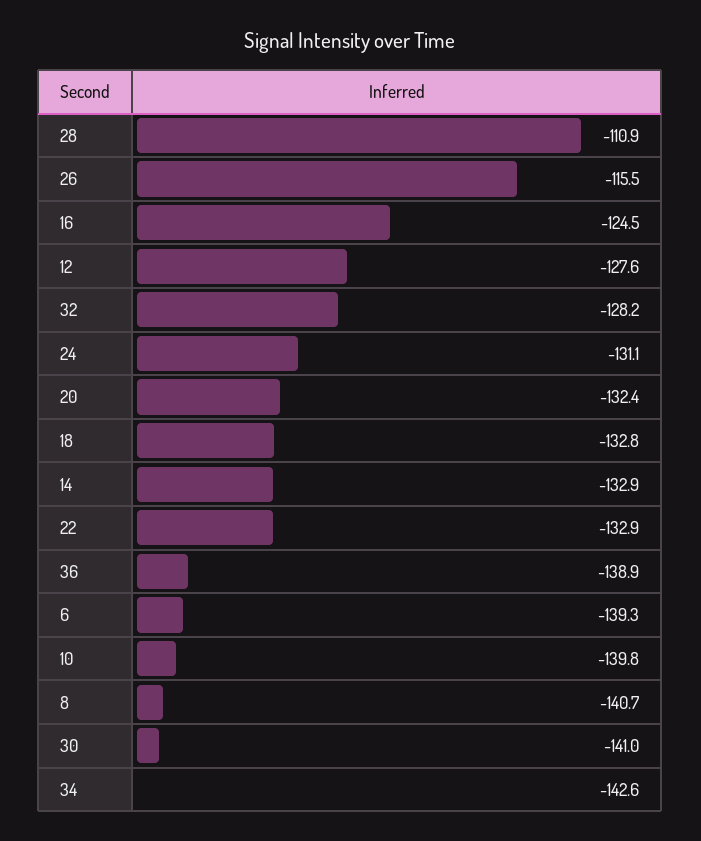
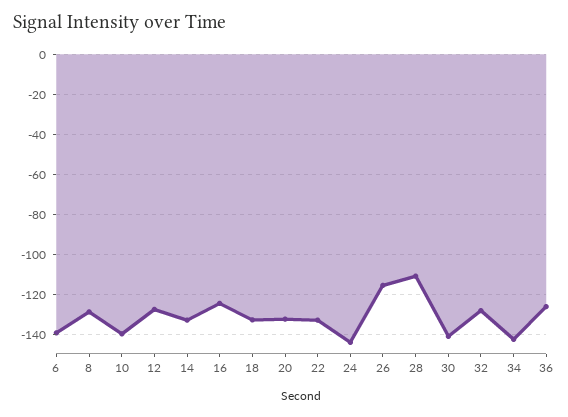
  {
    "28": -110.9,
    "26": -115.5,
    "16": -124.5,
    "12": -127.6,
    "32": -128.2,
-   "24": -131.1,
+   "24": -145,
    "20": -132.4,
    "18": -132.8,
    "14": -132.9,
    "22": -132.9,
-   "36": -138.9,
+   "36": -125,
    "6": -139.3,
    "10": -139.8,
-   "8": -140.7,
+   "8": -130,
    "30": -141,
    "34": -142.6
  }

